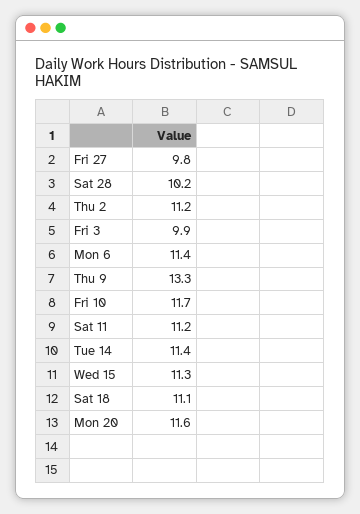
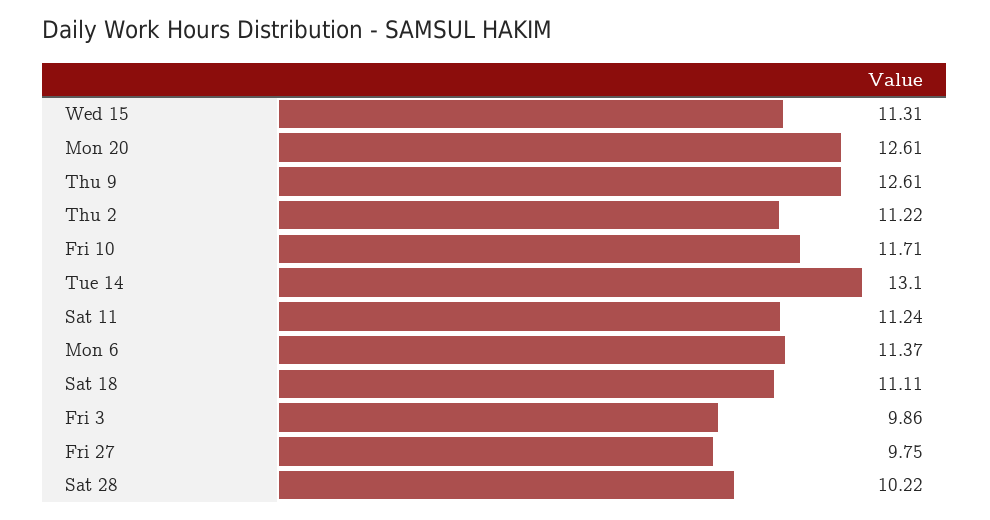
  {
    "Fri 27": 9.75,
    "Sat 28": 10.22,
    "Thu 2": 11.22,
    "Fri 3": 9.86,
    "Mon 6": 11.37,
-   "Thu 9": 13.3,
+   "Thu 9": 12.61,
    "Fri 10": 11.71,
    "Sat 11": 11.24,
-   "Tue 14": 11.4,
+   "Tue 14": 13.1,
    "Wed 15": 11.31,
    "Sat 18": 11.11,
-   "Mon 20": 11.6
+   "Mon 20": 12.61
  }

